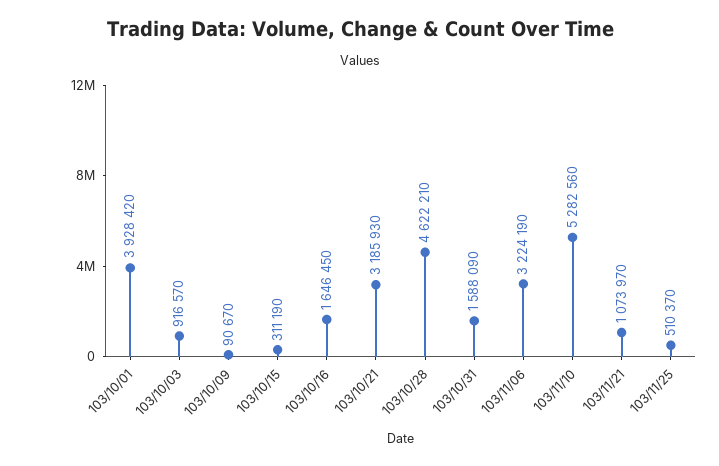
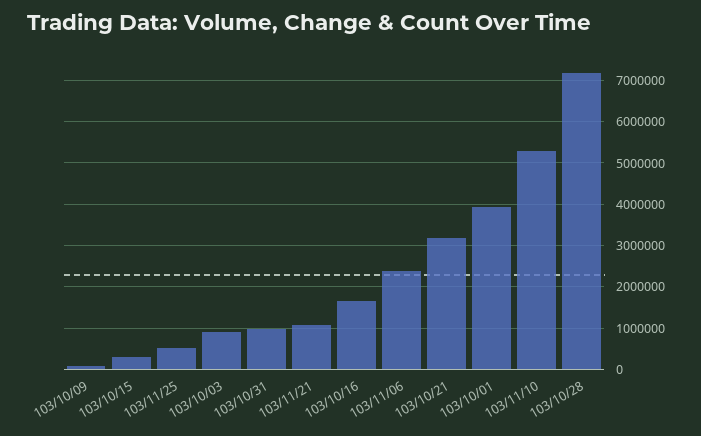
  {
    "103/10/01": 3928420,
    "103/10/03": 916570,
    "103/10/09": 90670,
    "103/10/15": 311190,
    "103/10/16": 1646450,
    "103/10/21": 3185930,
-   "103/10/28": 4622210,
+   "103/10/28": 7200000,
-   "103/10/31": 1588090,
+   "103/10/31": 1000000,
-   "103/11/06": 3224190,
+   "103/11/06": 2400000,
    "103/11/10": 5282560,
    "103/11/21": 1073970,
    "103/11/25": 510370
  }

